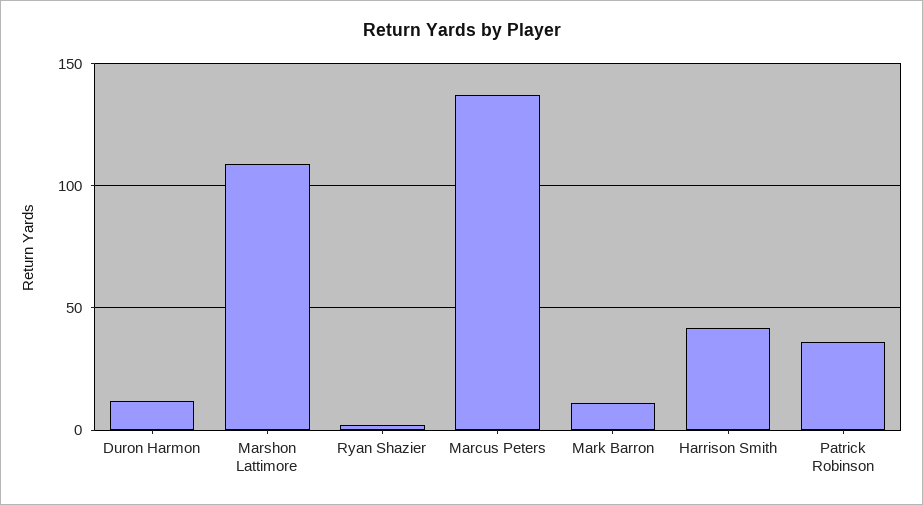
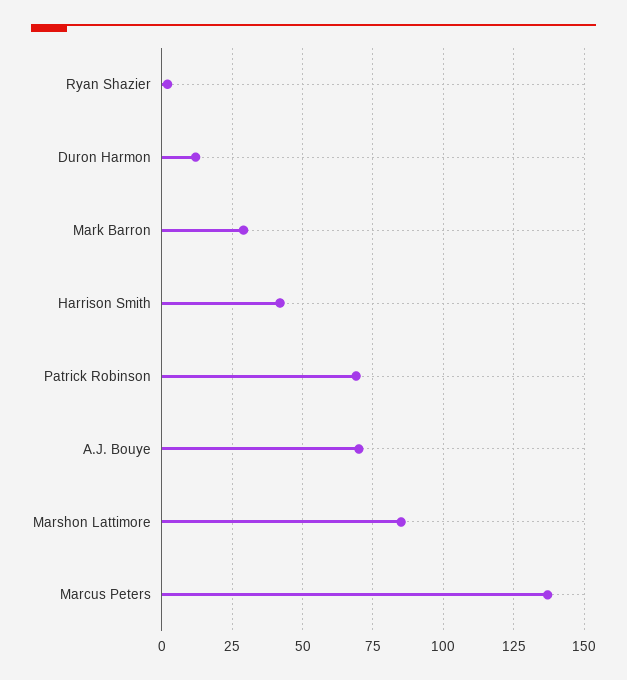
  {
    "Duron Harmon": 10,
-   "Marshon Lattimore": 110,
+   "Marshon Lattimore": 85,
    "Ryan Shazier": 0,
    "Marcus Peters": 135,
-   "Mark Barron": 10,
+   "Mark Barron": 30,
    "Harrison Smith": 40,
-   "Patrick Robinson": 35
+   "Patrick Robinson": 70,
+   "A.J. Bouye": 70
  }

